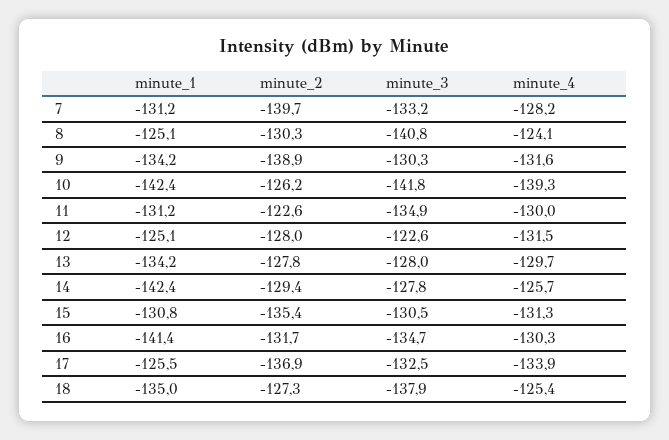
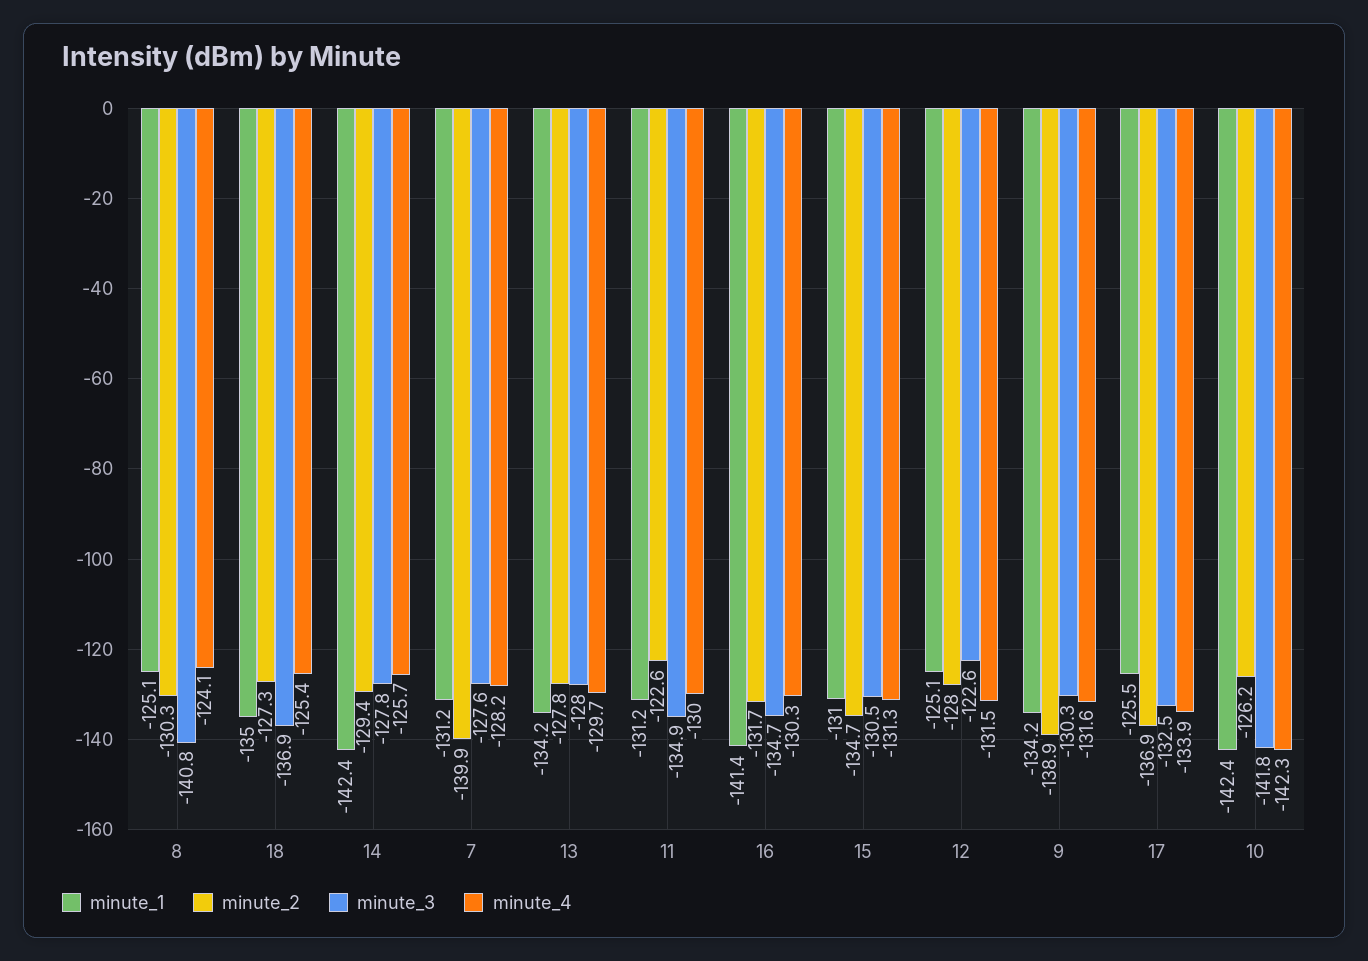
  {
    "minute_1": {
      "7": -131.2,
      "8": -125.1,
      "9": -134.2,
      "10": -142.4,
      "11": -131.2,
      "12": -125.1,
      "13": -134.2,
      "14": -142.4,
-     "15": -130.8,
+     "15": -131,
      "16": -141.4,
      "17": -125.5,
      "18": -135
    },
    "minute_2": {
-     "7": -139.7,
+     "7": -139.9,
      "8": -130.3,
      "9": -138.9,
      "10": -126.2,
      "11": -122.6,
      "12": -128,
      "13": -127.8,
      "14": -129.4,
-     "15": -135.4,
+     "15": -134.7,
      "16": -131.7,
      "17": -136.9,
      "18": -127.3
    },
    "minute_3": {
-     "7": -133.2,
+     "7": -127.6,
      "8": -140.8,
      "9": -130.3,
      "10": -141.8,
      "11": -134.9,
      "12": -122.6,
      "13": -128,
      "14": -127.8,
      "15": -130.5,
      "16": -134.7,
      "17": -132.5,
-     "18": -137.9
+     "18": -136.9
    },
    "minute_4": {
      "7": -128.2,
      "8": -124.1,
      "9": -131.6,
-     "10": -139.3,
+     "10": -142.3,
      "11": -130,
      "12": -131.5,
      "13": -129.7,
      "14": -125.7,
      "15": -131.3,
      "16": -130.3,
      "17": -133.9,
      "18": -125.4
    }
  }

